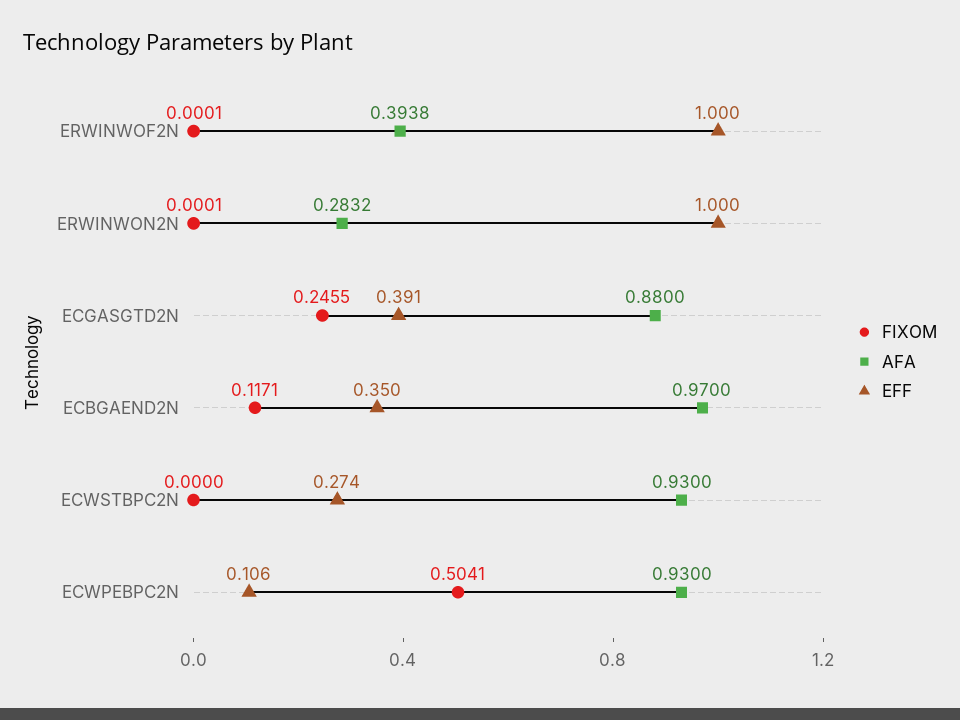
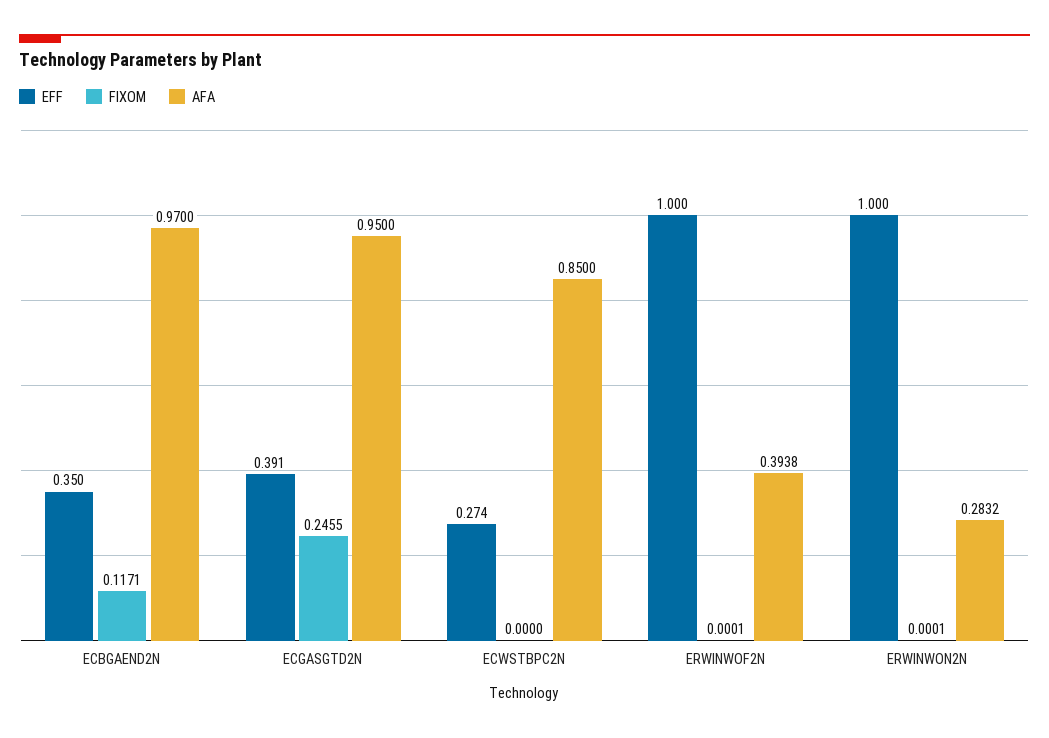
  {
    "FIXOM": {
      "ERWINWOF2N": 0.0001,
      "ERWINWON2N": 0.0001,
      "ECGASGTD2N": 0.2455,
      "ECBGAEND2N": 0.1171,
-     "ECWSTBPC2N": 0,
+     "ECWSTBPC2N": 0
-     "ECWPEBPC2N": 0.5041
    },
    "AFA": {
      "ERWINWOF2N": 0.3938,
      "ERWINWON2N": 0.2832,
-     "ECGASGTD2N": 0.88,
+     "ECGASGTD2N": 0.95,
      "ECBGAEND2N": 0.97,
-     "ECWSTBPC2N": 0.93,
+     "ECWSTBPC2N": 0.85
-     "ECWPEBPC2N": 0.93
    },
    "EFF": {
      "ERWINWOF2N": 1,
      "ERWINWON2N": 1,
      "ECGASGTD2N": 0.391,
      "ECBGAEND2N": 0.35,
-     "ECWSTBPC2N": 0.274,
+     "ECWSTBPC2N": 0.274
-     "ECWPEBPC2N": 0.106
    }
  }

